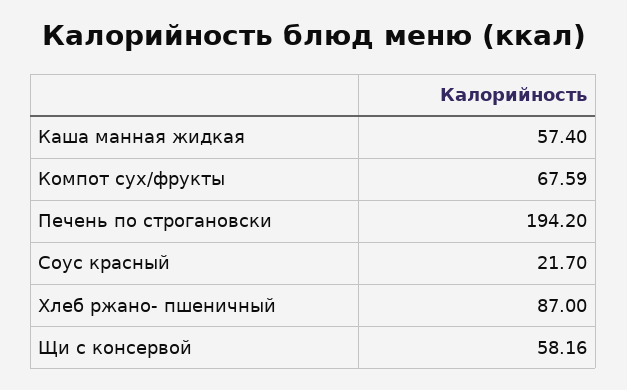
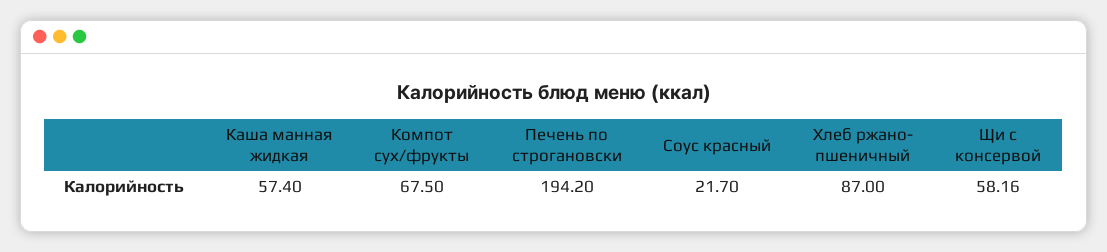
  {
    "Каша манная жидкая": 57.4,
-   "Компот сух/фрукты": 67.59,
+   "Компот сух/фрукты": 67.5,
    "Печень по строгановски": 194.2,
    "Соус красный": 21.7,
    "Хлеб ржано- пшеничный": 87,
    "Щи с консервой": 58.16
  }

